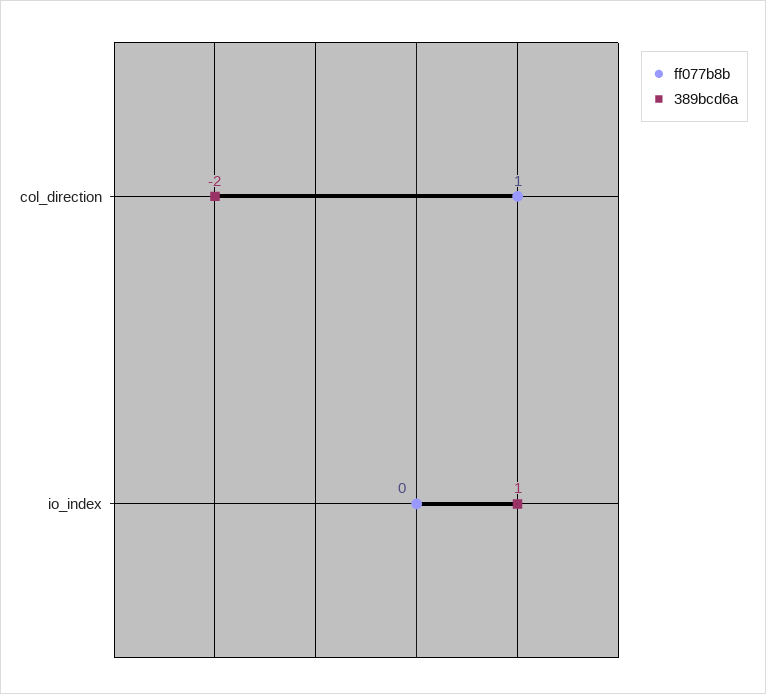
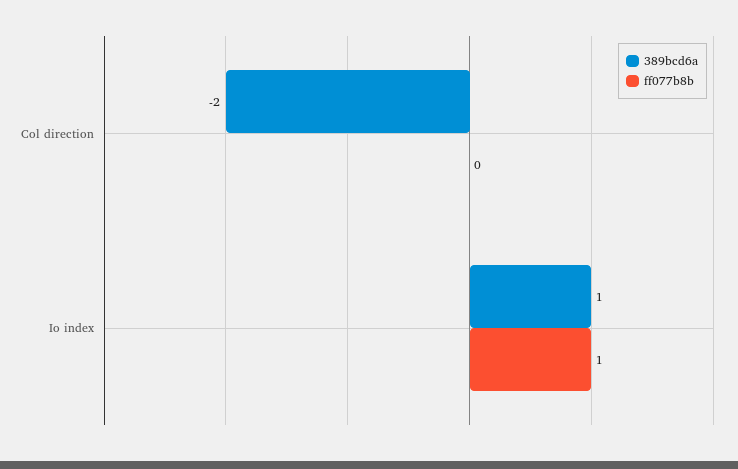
  {
    "ff077b8b": {
-     "col_direction": 1,
+     "col_direction": 0,
-     "io_index": 0
+     "io_index": 1
    },
    "389bcd6a": {
      "col_direction": -2,
      "io_index": 1
    }
  }

